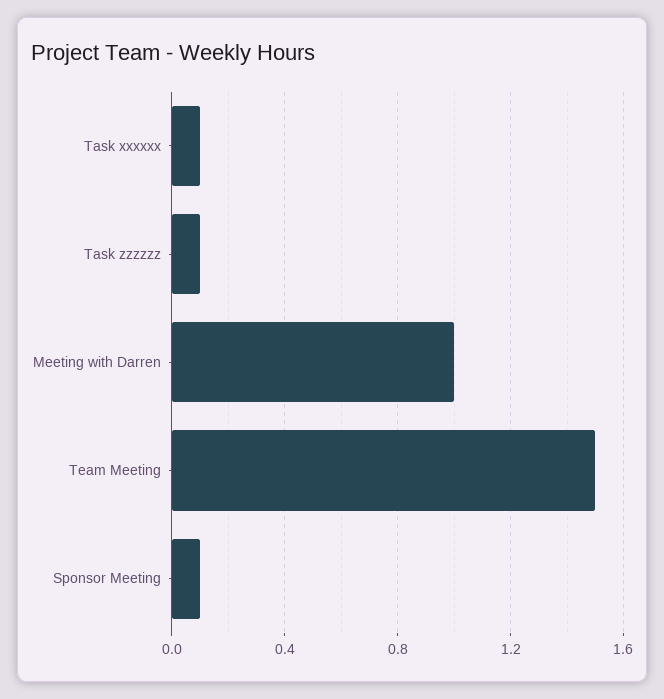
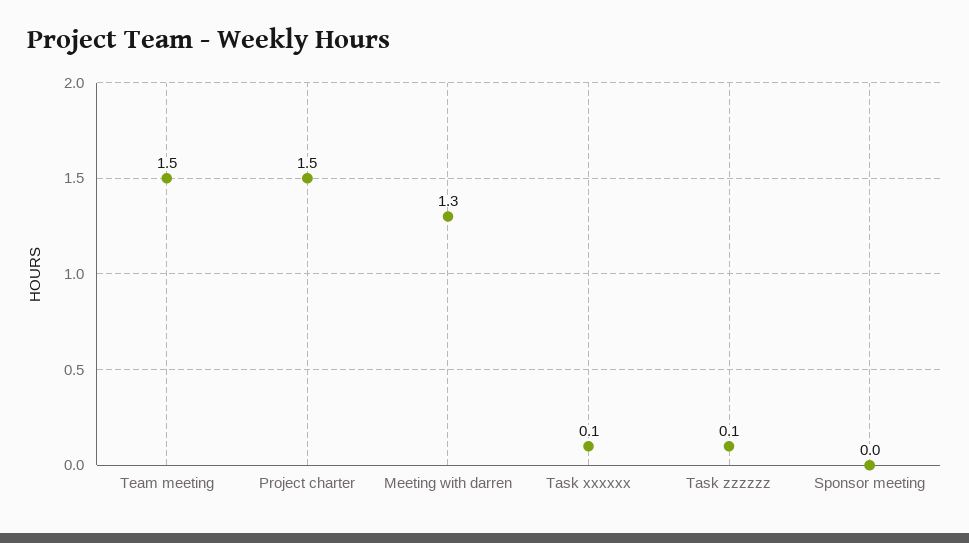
  {
    "Task xxxxxx": 0.1,
    "Task zzzzzz": 0.1,
-   "Meeting with Darren": 1,
+   "Meeting with Darren": 1.3,
    "Team Meeting": 1.5,
-   "Sponsor Meeting": 0.1
+   "Sponsor Meeting": 0,
+   "Project charter": 1.5
  }

